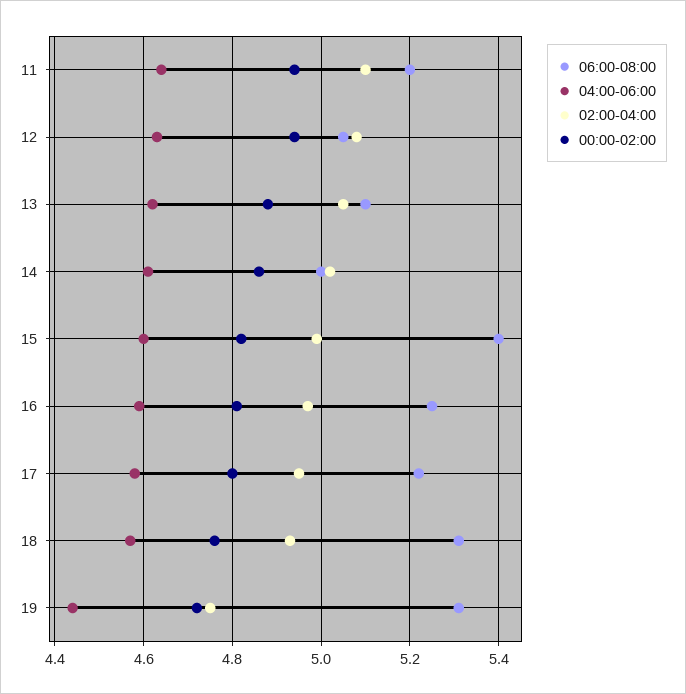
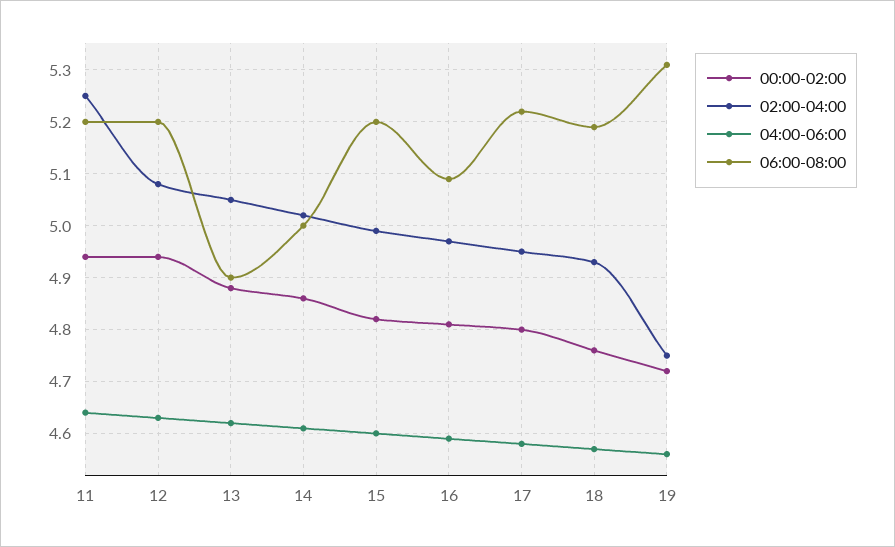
  {
    "06:00-08:00": {
      "11": 5.2,
-     "12": 5.05,
+     "12": 5.2,
-     "13": 5.1,
+     "13": 4.9,
      "14": 5,
-     "15": 5.4,
+     "15": 5.2,
-     "16": 5.25,
+     "16": 5.1,
      "17": 5.2,
-     "18": 5.3,
+     "18": 5.2,
      "19": 5.3
    },
    "04:00-06:00": {
      "11": 4.65,
      "12": 4.65,
      "13": 4.6,
      "14": 4.6,
      "15": 4.6,
      "16": 4.6,
      "17": 4.6,
      "18": 4.55,
-     "19": 4.45
+     "19": 4.55
    },
    "02:00-04:00": {
-     "11": 5.1,
+     "11": 5.25,
      "12": 5.1,
      "13": 5.05,
      "14": 5,
      "15": 5,
      "16": 4.95,
      "17": 4.95,
      "18": 4.95,
      "19": 4.75
    },
    "00:00-02:00": {
      "11": 4.95,
      "12": 4.95,
      "13": 4.9,
      "14": 4.85,
      "15": 4.8,
      "16": 4.8,
      "17": 4.8,
      "18": 4.75,
      "19": 4.7
    }
  }

